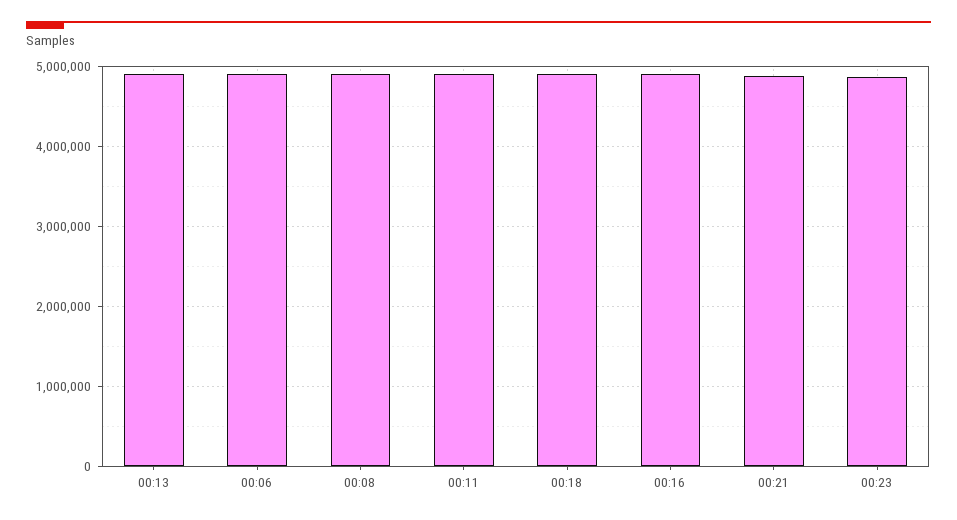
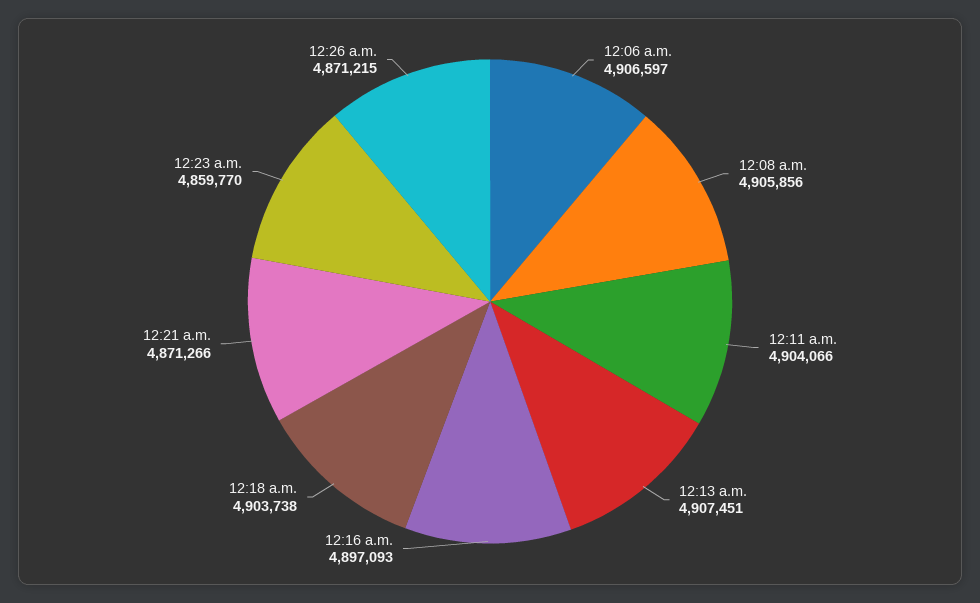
  {
    "00:13": 4907451,
    "00:06": 4906597,
    "00:08": 4905856,
    "00:11": 4904066,
    "00:18": 4903738,
    "00:16": 4897093,
    "00:21": 4871266,
-   "00:23": 4859770
+   "00:23": 4859770,
+   "12:26 a.m.": 4871215
  }

